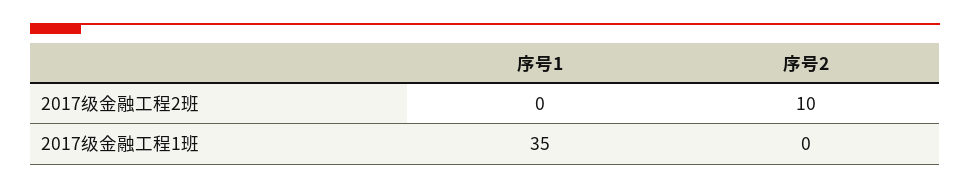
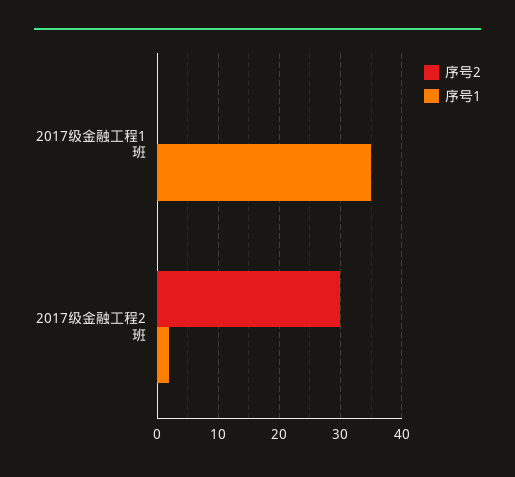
  {
    "序号1": {
-     "2017级金融工程2班": 0,
+     "2017级金融工程2班": 2,
      "2017级金融工程1班": 35
    },
    "序号2": {
-     "2017级金融工程2班": 10,
+     "2017级金融工程2班": 30,
      "2017级金融工程1班": 0
    }
  }

